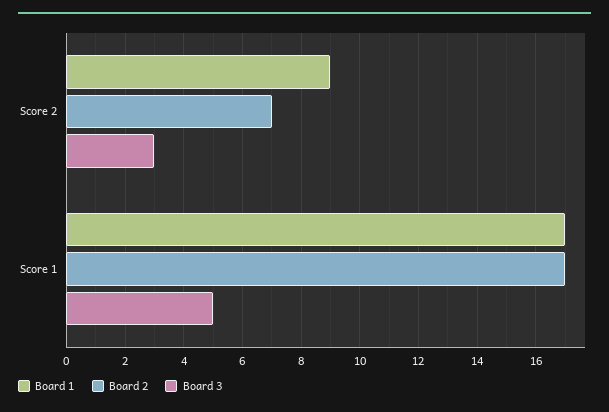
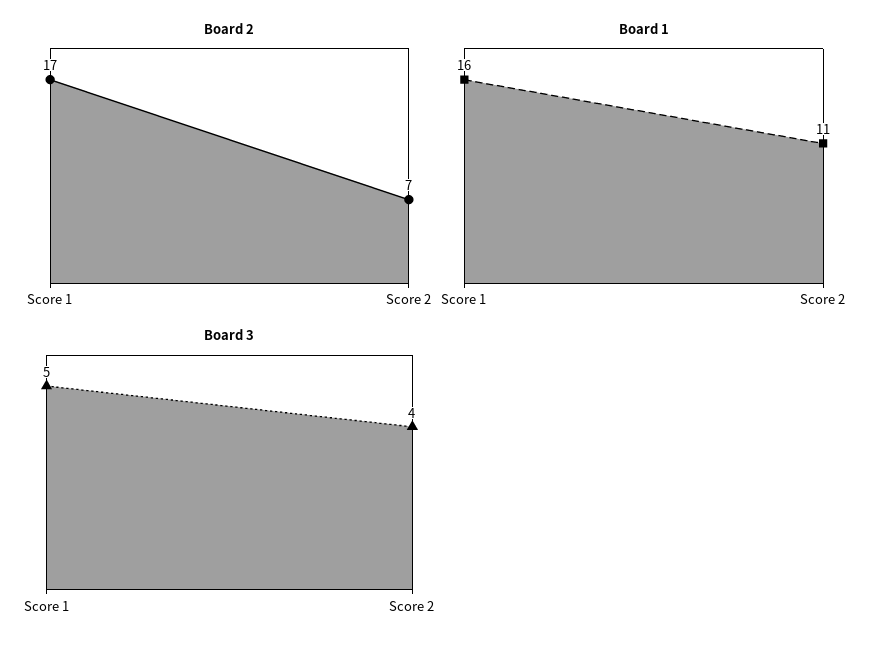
  {
    "Board 1": {
-     "Score 2": 9,
+     "Score 2": 11,
-     "Score 1": 17
+     "Score 1": 16
    },
    "Board 2": {
      "Score 2": 7,
      "Score 1": 17
    },
    "Board 3": {
-     "Score 2": 3,
+     "Score 2": 4,
      "Score 1": 5
    }
  }

